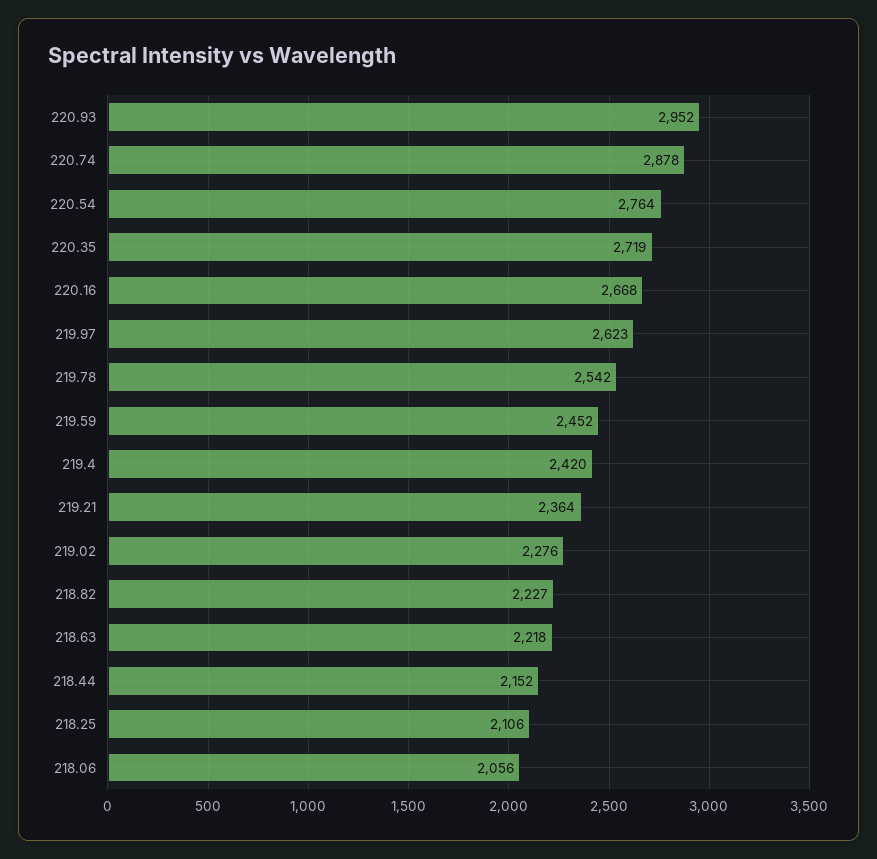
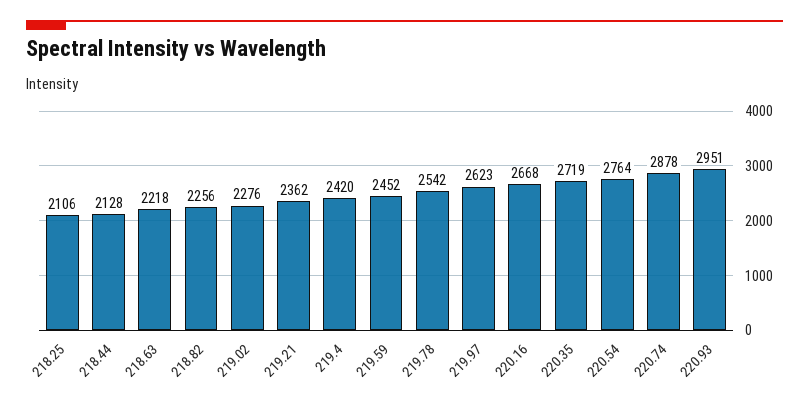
  {
-   "220.93": 2952,
+   "220.93": 2951,
    "220.74": 2878,
    "220.54": 2764,
    "220.35": 2719,
    "220.16": 2668,
    "219.97": 2623,
    "219.78": 2542,
    "219.59": 2452,
    "219.4": 2420,
-   "219.21": 2364,
+   "219.21": 2362,
    "219.02": 2276,
-   "218.82": 2227,
+   "218.82": 2256,
    "218.63": 2218,
-   "218.44": 2152,
+   "218.44": 2128,
-   "218.25": 2106,
+   "218.25": 2106
-   "218.06": 2056
  }

